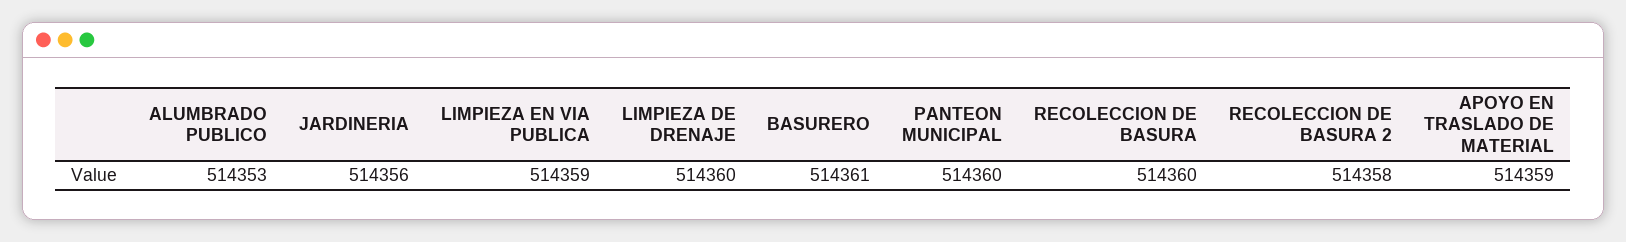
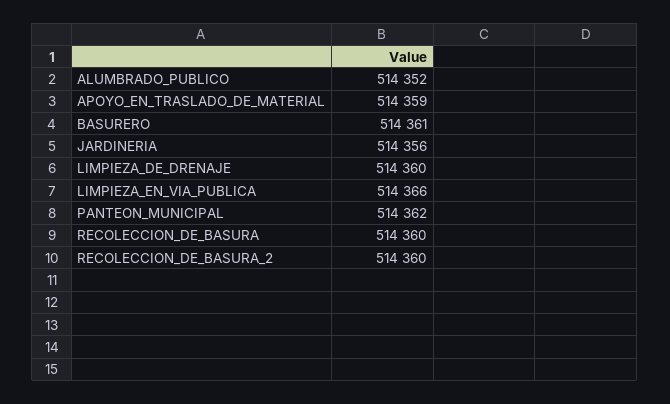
  {
-   "ALUMBRADO PUBLICO": 514353,
+   "ALUMBRADO PUBLICO": 514352,
    "JARDINERIA": 514356,
-   "LIMPIEZA EN VIA PUBLICA": 514359,
+   "LIMPIEZA EN VIA PUBLICA": 514366,
    "LIMPIEZA DE DRENAJE": 514360,
    "BASURERO": 514361,
-   "PANTEON MUNICIPAL": 514360,
+   "PANTEON MUNICIPAL": 514362,
    "RECOLECCION DE BASURA": 514360,
-   "RECOLECCION DE BASURA 2": 514358,
+   "RECOLECCION DE BASURA 2": 514360,
    "APOYO EN TRASLADO DE MATERIAL": 514359
  }

